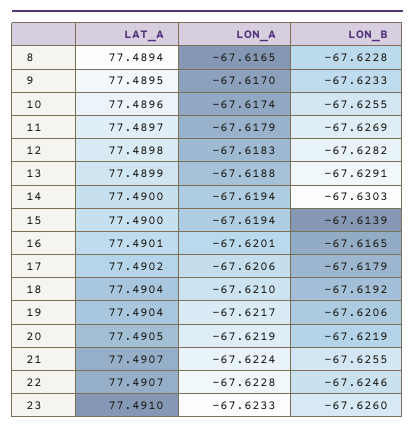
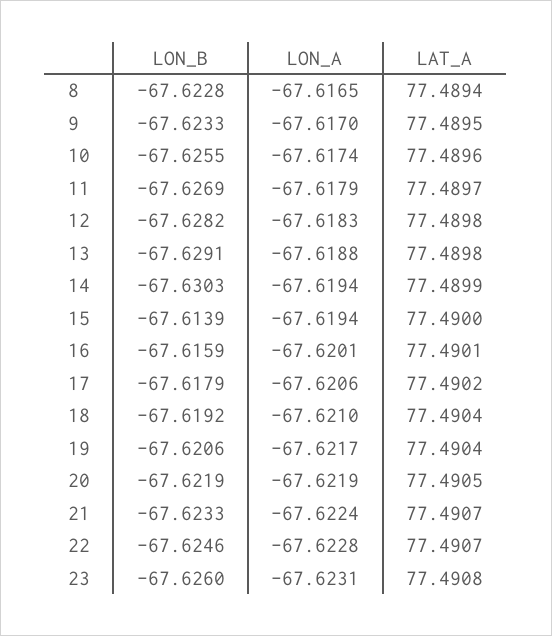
  {
    "LAT_A": {
      "8": 77.4894,
      "9": 77.4895,
      "10": 77.4896,
      "11": 77.4897,
      "12": 77.4898,
-     "13": 77.4899,
+     "13": 77.4898,
-     "14": 77.49,
+     "14": 77.4899,
      "15": 77.49,
      "16": 77.4901,
      "17": 77.4902,
      "18": 77.4904,
      "19": 77.4904,
      "20": 77.4905,
      "21": 77.4907,
      "22": 77.4907,
-     "23": 77.491
+     "23": 77.4908
    },
    "LON_A": {
      "8": -67.6165,
      "9": -67.617,
      "10": -67.6174,
      "11": -67.6179,
      "12": -67.6183,
      "13": -67.6188,
      "14": -67.6194,
      "15": -67.6194,
      "16": -67.6201,
      "17": -67.6206,
      "18": -67.621,
      "19": -67.6217,
      "20": -67.6219,
      "21": -67.6224,
      "22": -67.6228,
-     "23": -67.6233
+     "23": -67.6231
    },
    "LON_B": {
      "8": -67.6228,
      "9": -67.6233,
      "10": -67.6255,
      "11": -67.6269,
      "12": -67.6282,
      "13": -67.6291,
      "14": -67.6303,
      "15": -67.6139,
-     "16": -67.6165,
+     "16": -67.6159,
      "17": -67.6179,
      "18": -67.6192,
      "19": -67.6206,
      "20": -67.6219,
-     "21": -67.6255,
+     "21": -67.6233,
      "22": -67.6246,
      "23": -67.626
    }
  }

